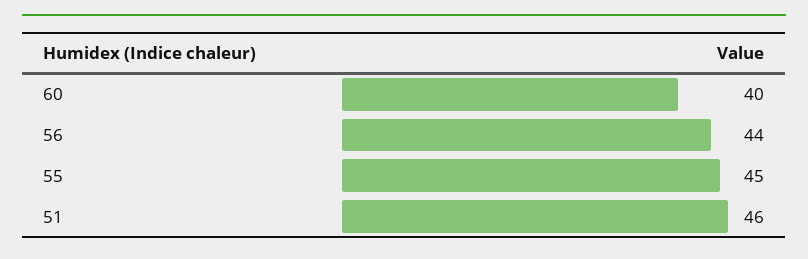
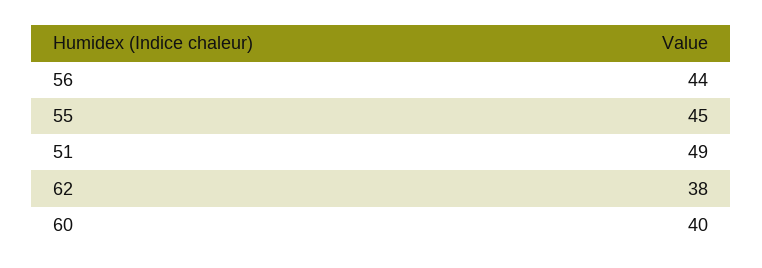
  {
    "60": 40,
    "56": 44,
    "55": 45,
-   "51": 46
+   "51": 49,
+   "62": 38
  }

